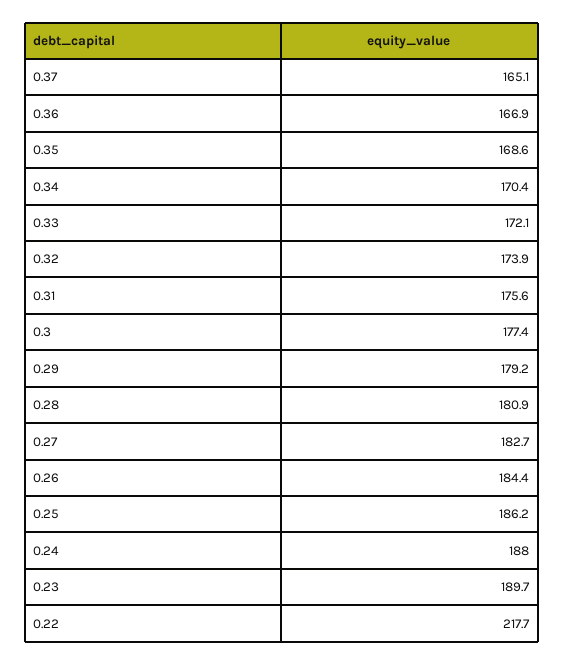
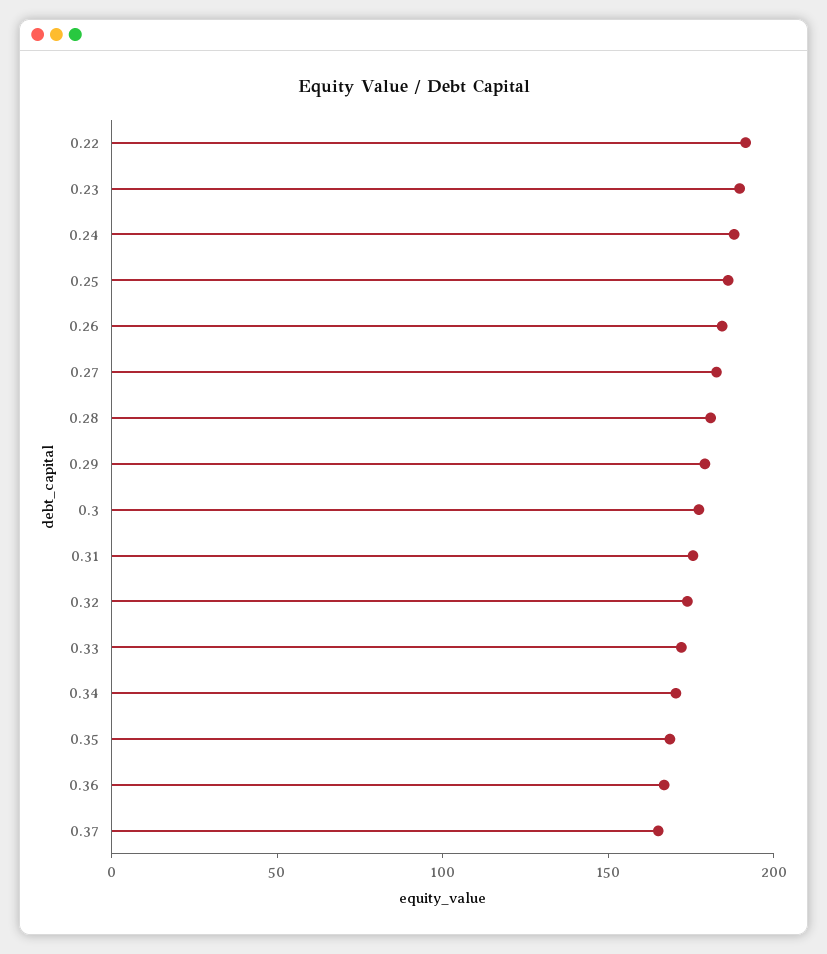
  {
    "0.37": 165.1,
    "0.36": 166.9,
    "0.35": 168.6,
    "0.34": 170.4,
    "0.33": 172.1,
    "0.32": 173.9,
    "0.31": 175.6,
    "0.3": 177.4,
    "0.29": 179.2,
    "0.28": 180.9,
    "0.27": 182.7,
    "0.26": 184.4,
    "0.25": 186.2,
    "0.24": 188,
    "0.23": 189.7,
-   "0.22": 217.7
+   "0.22": 190
  }

